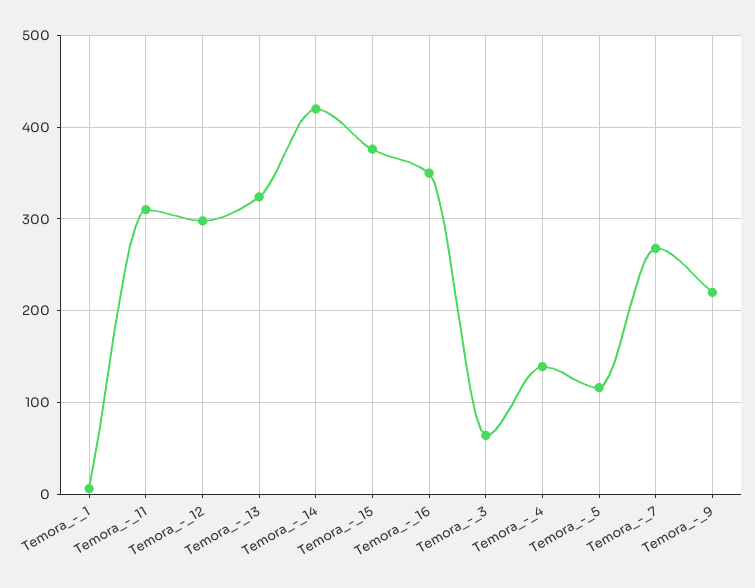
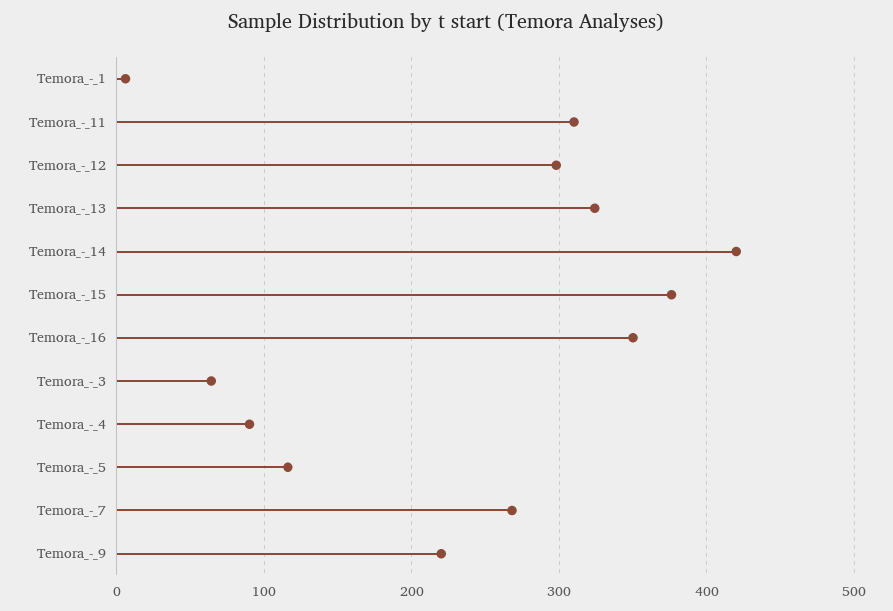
  {
    "Temora_-_1": 10,
    "Temora_-_11": 310,
    "Temora_-_12": 300,
    "Temora_-_13": 320,
    "Temora_-_14": 420,
    "Temora_-_15": 380,
    "Temora_-_16": 350,
    "Temora_-_3": 60,
-   "Temora_-_4": 140,
+   "Temora_-_4": 90,
    "Temora_-_5": 120,
    "Temora_-_7": 270,
    "Temora_-_9": 220
  }

